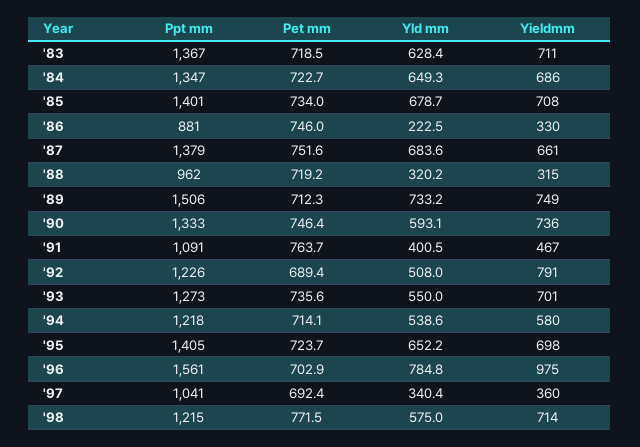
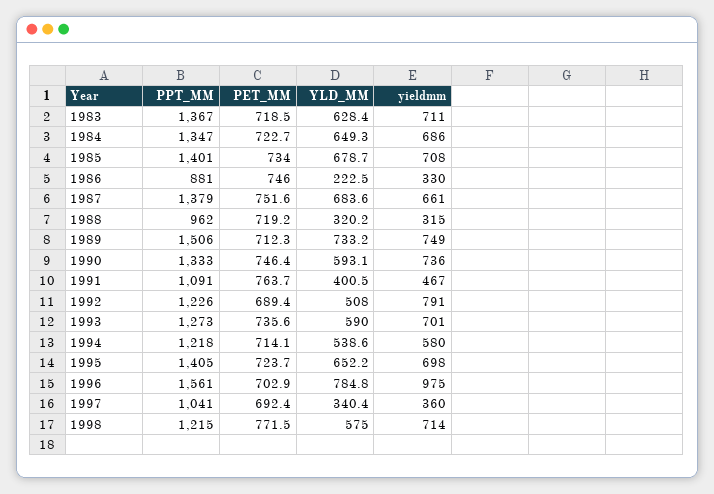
  {
    "Ppt mm": {
      "'83": 1367,
      "'84": 1347,
      "'85": 1401,
      "'86": 881,
      "'87": 1379,
      "'88": 962,
      "'89": 1506,
      "'90": 1333,
      "'91": 1091,
      "'92": 1226,
      "'93": 1273,
      "'94": 1218,
      "'95": 1405,
      "'96": 1561,
      "'97": 1041,
      "'98": 1215
    },
    "Pet mm": {
      "'83": 718.5,
      "'84": 722.7,
      "'85": 734,
      "'86": 746,
      "'87": 751.6,
      "'88": 719.2,
      "'89": 712.3,
      "'90": 746.4,
      "'91": 763.7,
      "'92": 689.4,
      "'93": 735.6,
      "'94": 714.1,
      "'95": 723.7,
      "'96": 702.9,
      "'97": 692.4,
      "'98": 771.5
    },
    "Yld mm": {
      "'83": 628.4,
      "'84": 649.3,
      "'85": 678.7,
      "'86": 222.5,
      "'87": 683.6,
      "'88": 320.2,
      "'89": 733.2,
      "'90": 593.1,
      "'91": 400.5,
      "'92": 508,
-     "'93": 550,
+     "'93": 590,
      "'94": 538.6,
      "'95": 652.2,
      "'96": 784.8,
      "'97": 340.4,
      "'98": 575
    },
    "Yieldmm": {
      "'83": 711,
      "'84": 686,
      "'85": 708,
      "'86": 330,
      "'87": 661,
      "'88": 315,
      "'89": 749,
      "'90": 736,
      "'91": 467,
      "'92": 791,
      "'93": 701,
      "'94": 580,
      "'95": 698,
      "'96": 975,
      "'97": 360,
      "'98": 714
    }
  }

